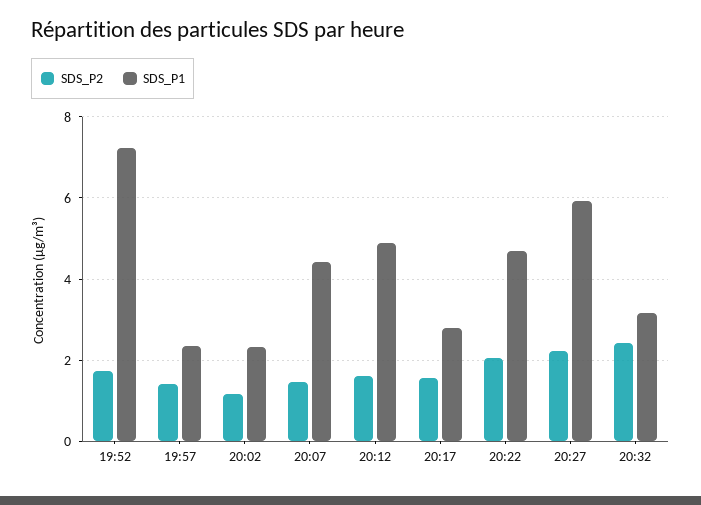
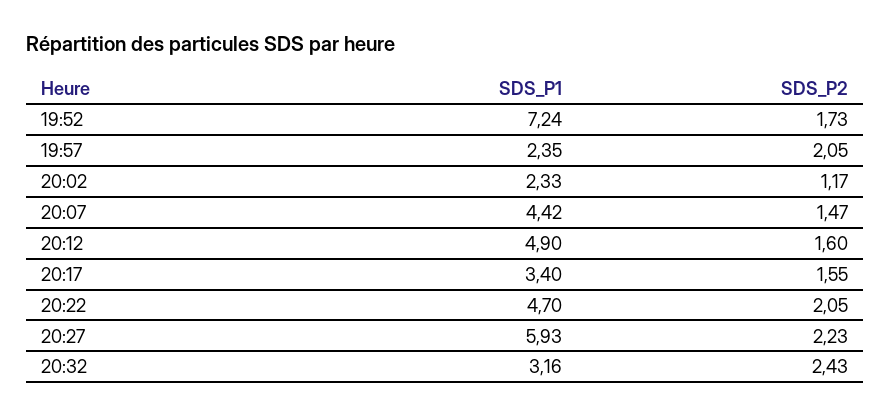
  {
    "SDS_P2": {
      "19:52": 1.73,
-     "19:57": 1.4,
+     "19:57": 2.05,
      "20:02": 1.17,
      "20:07": 1.47,
      "20:12": 1.6,
      "20:17": 1.55,
      "20:22": 2.05,
      "20:27": 2.23,
      "20:32": 2.43
    },
    "SDS_P1": {
      "19:52": 7.24,
      "19:57": 2.35,
      "20:02": 2.33,
      "20:07": 4.42,
      "20:12": 4.9,
-     "20:17": 2.8,
+     "20:17": 3.4,
      "20:22": 4.7,
      "20:27": 5.93,
      "20:32": 3.16
    }
  }

